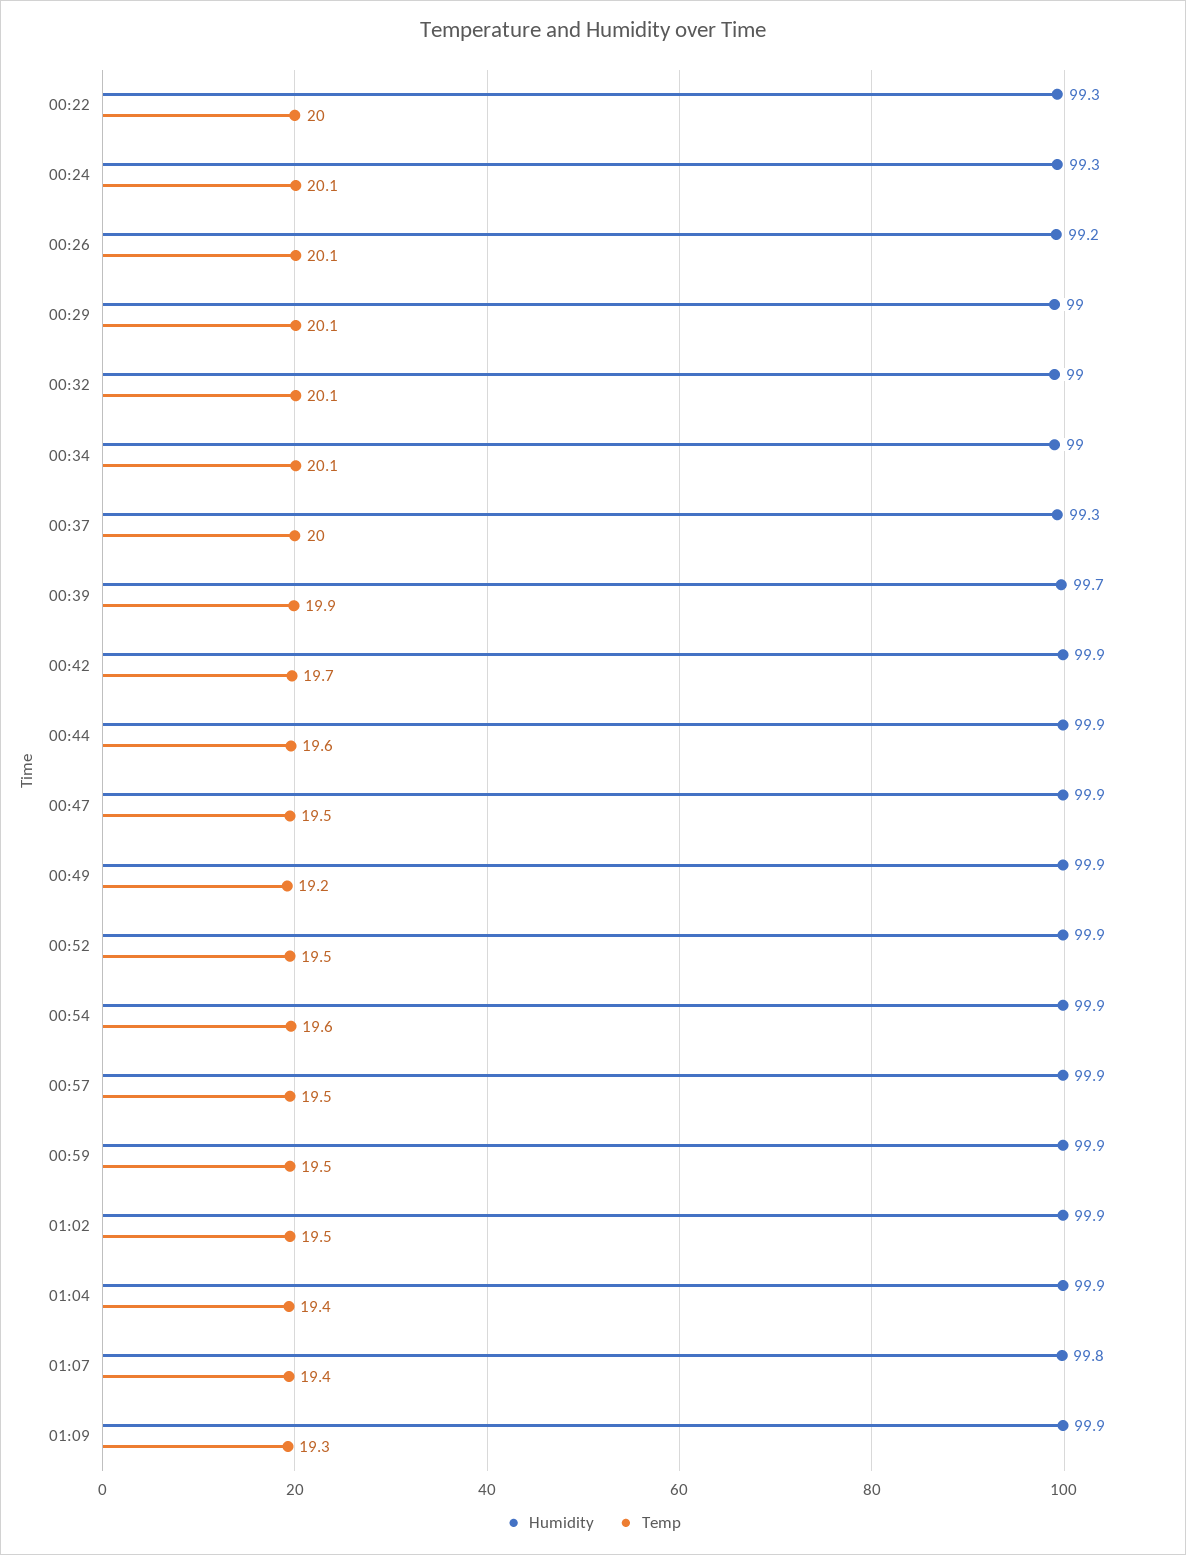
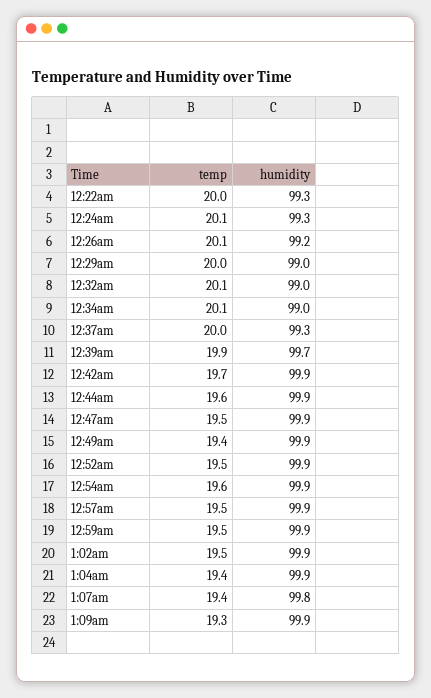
  {
    "Humidity": {
      "00:22": 99.3,
      "00:24": 99.3,
      "00:26": 99.2,
      "00:29": 99,
      "00:32": 99,
      "00:34": 99,
      "00:37": 99.3,
      "00:39": 99.7,
      "00:42": 99.9,
      "00:44": 99.9,
      "00:47": 99.9,
      "00:49": 99.9,
      "00:52": 99.9,
      "00:54": 99.9,
      "00:57": 99.9,
      "00:59": 99.9,
      "01:02": 99.9,
      "01:04": 99.9,
      "01:07": 99.8,
      "01:09": 99.9
    },
    "Temp": {
      "00:22": 20,
      "00:24": 20.1,
      "00:26": 20.1,
-     "00:29": 20.1,
+     "00:29": 20,
      "00:32": 20.1,
      "00:34": 20.1,
      "00:37": 20,
      "00:39": 19.9,
      "00:42": 19.7,
      "00:44": 19.6,
      "00:47": 19.5,
-     "00:49": 19.2,
+     "00:49": 19.4,
      "00:52": 19.5,
      "00:54": 19.6,
      "00:57": 19.5,
      "00:59": 19.5,
      "01:02": 19.5,
      "01:04": 19.4,
      "01:07": 19.4,
      "01:09": 19.3
    }
  }

